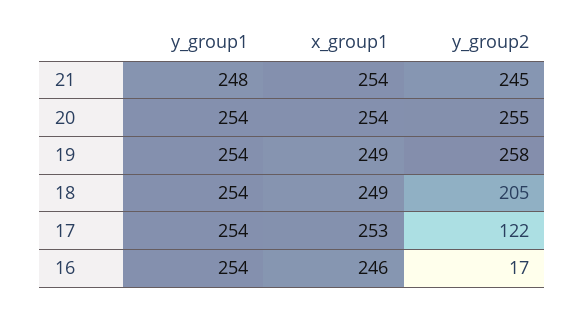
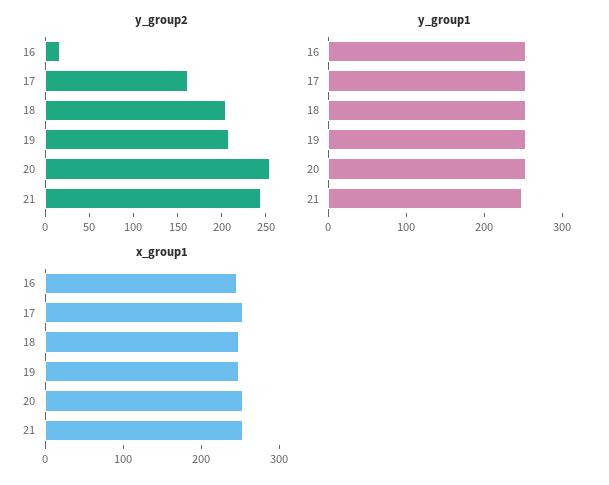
  {
    "y_group1": {
      "21": 248,
      "20": 254,
      "19": 254,
      "18": 254,
      "17": 254,
      "16": 254
    },
    "x_group1": {
      "21": 254,
      "20": 254,
      "19": 249,
      "18": 249,
      "17": 253,
      "16": 246
    },
    "y_group2": {
      "21": 245,
      "20": 255,
-     "19": 258,
+     "19": 210,
      "18": 205,
-     "17": 122,
+     "17": 160,
      "16": 17
    }
  }

